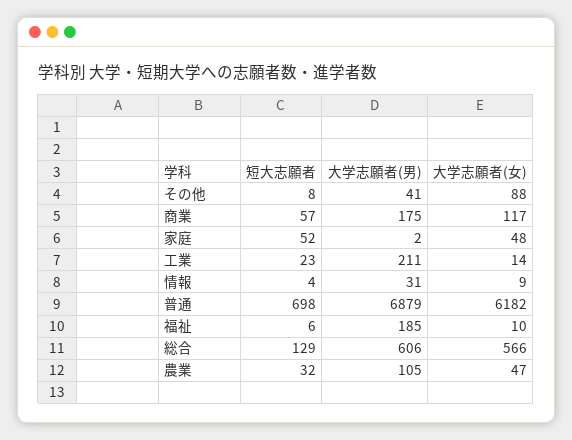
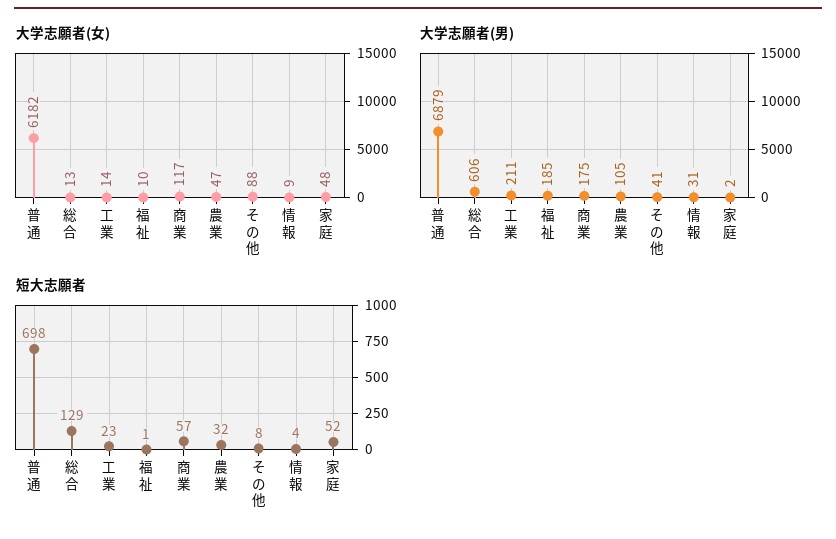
  {
    "短大志願者": {
      "その他": 8,
      "商業": 57,
      "家庭": 52,
      "工業": 23,
      "情報": 4,
      "普通": 698,
-     "福祉": 6,
+     "福祉": 1,
      "総合": 129,
      "農業": 32
    },
    "大学志願者(男)": {
      "その他": 41,
      "商業": 175,
      "家庭": 2,
      "工業": 211,
      "情報": 31,
      "普通": 6879,
      "福祉": 185,
      "総合": 606,
      "農業": 105
    },
    "大学志願者(女)": {
      "その他": 88,
      "商業": 117,
      "家庭": 48,
      "工業": 14,
      "情報": 9,
      "普通": 6182,
      "福祉": 10,
-     "総合": 566,
+     "総合": 13,
      "農業": 47
    }
  }

